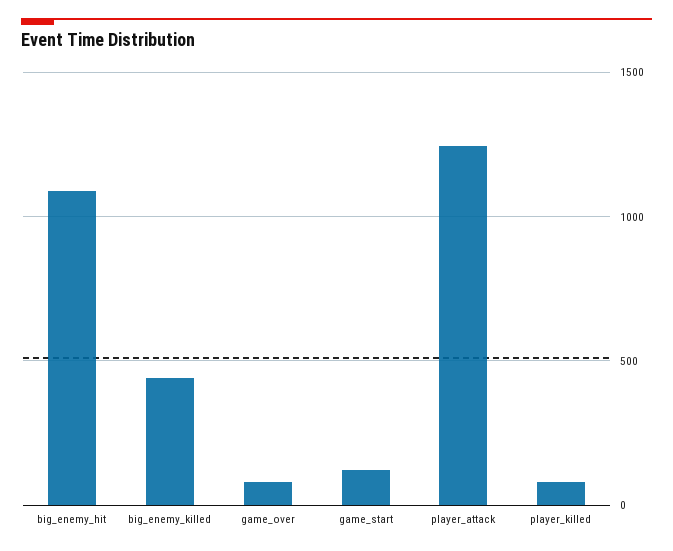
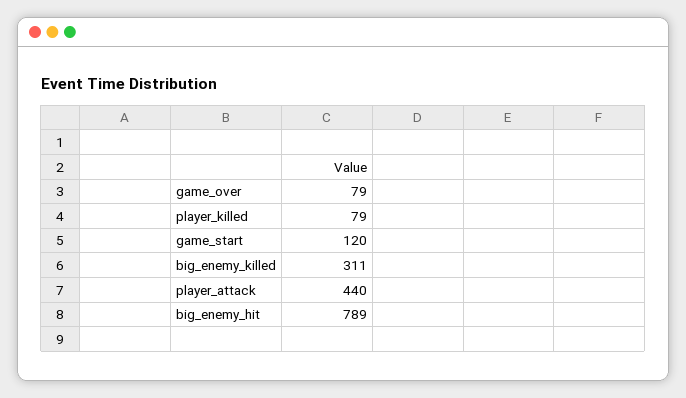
  {
-   "big_enemy_hit": 1100,
+   "big_enemy_hit": 789,
-   "big_enemy_killed": 450,
+   "big_enemy_killed": 311,
    "game_over": 79,
    "game_start": 120,
-   "player_attack": 1250,
+   "player_attack": 440,
    "player_killed": 79
  }

